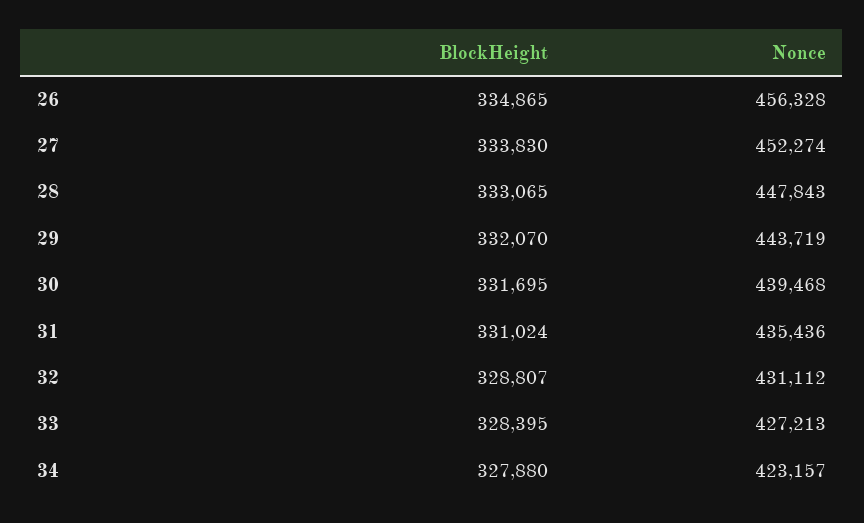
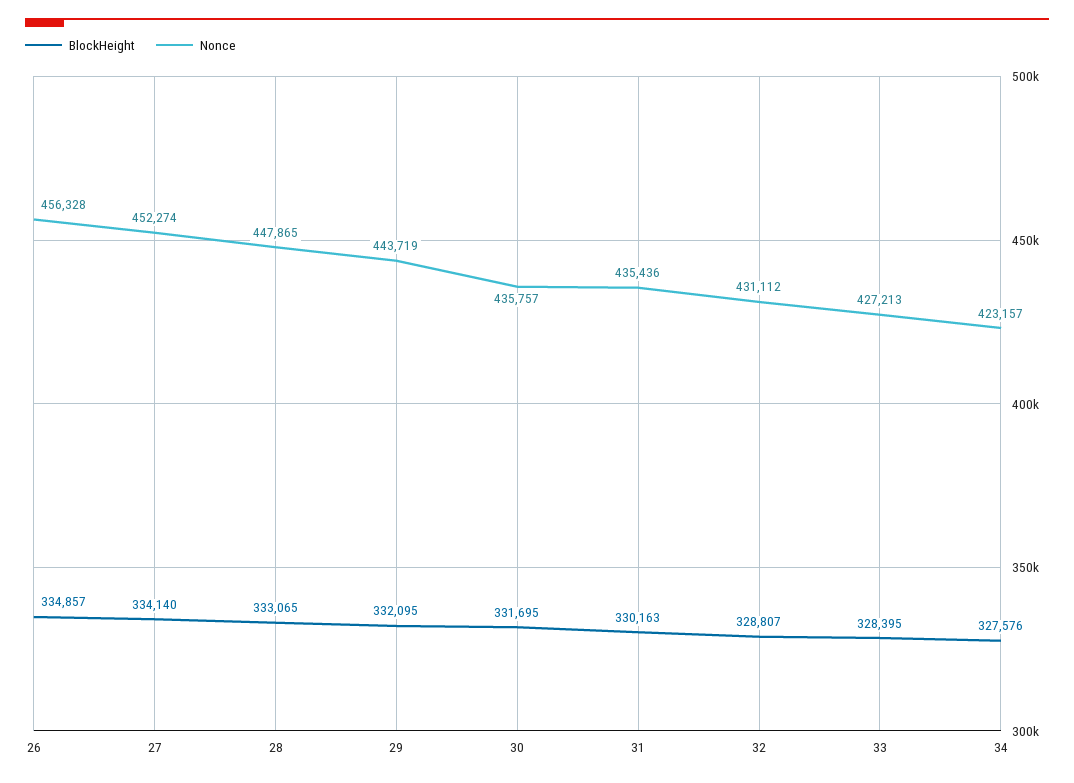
  {
    "BlockHeight": {
-     "26": 334865,
+     "26": 334857,
-     "27": 333830,
+     "27": 334140,
      "28": 333065,
-     "29": 332070,
+     "29": 332095,
      "30": 331695,
-     "31": 331024,
+     "31": 330163,
      "32": 328807,
      "33": 328395,
-     "34": 327880
+     "34": 327576
    },
    "Nonce": {
      "26": 456328,
      "27": 452274,
-     "28": 447843,
+     "28": 447865,
      "29": 443719,
-     "30": 439468,
+     "30": 435757,
      "31": 435436,
      "32": 431112,
      "33": 427213,
      "34": 423157
    }
  }

